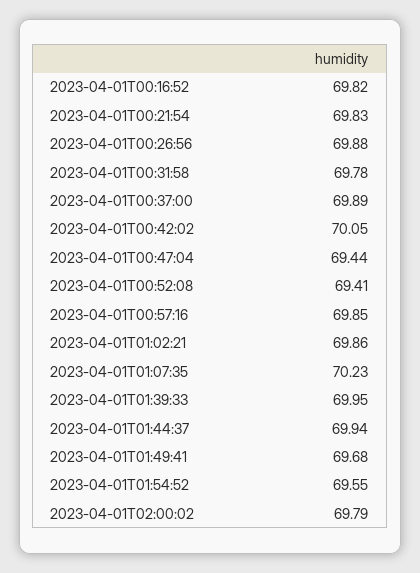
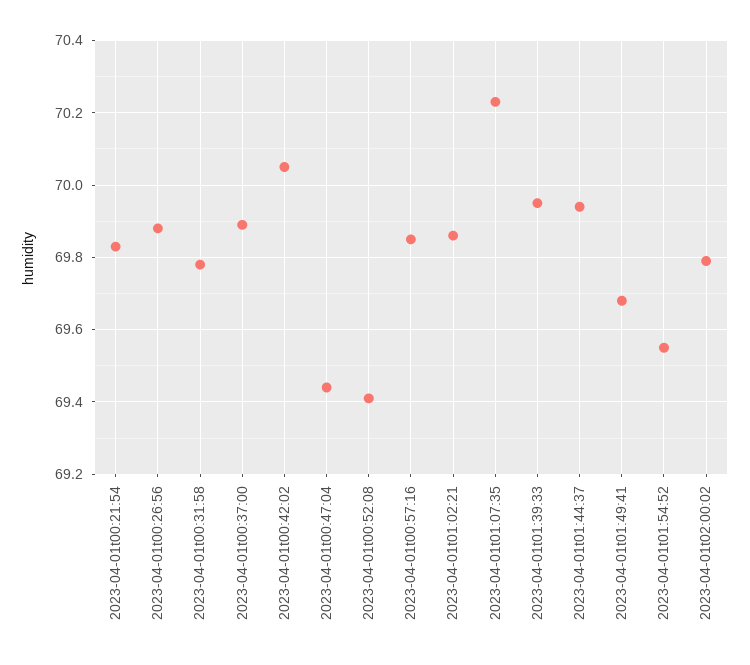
  {
-   "2023-04-01T00:16:52": 69.82,
    "2023-04-01T00:21:54": 69.83,
    "2023-04-01T00:26:56": 69.88,
    "2023-04-01T00:31:58": 69.78,
    "2023-04-01T00:37:00": 69.89,
    "2023-04-01T00:42:02": 70.05,
    "2023-04-01T00:47:04": 69.44,
    "2023-04-01T00:52:08": 69.41,
    "2023-04-01T00:57:16": 69.85,
    "2023-04-01T01:02:21": 69.86,
    "2023-04-01T01:07:35": 70.23,
    "2023-04-01T01:39:33": 69.95,
    "2023-04-01T01:44:37": 69.94,
    "2023-04-01T01:49:41": 69.68,
    "2023-04-01T01:54:52": 69.55,
    "2023-04-01T02:00:02": 69.79
  }

